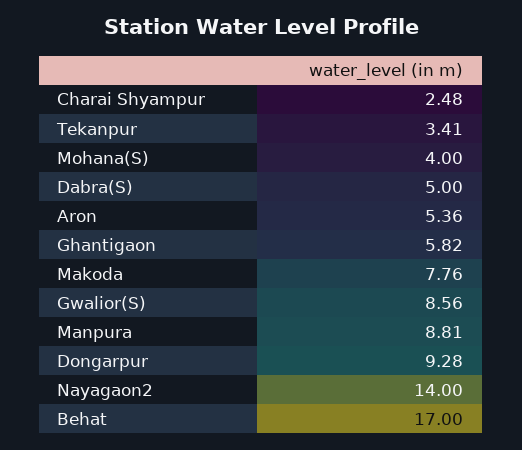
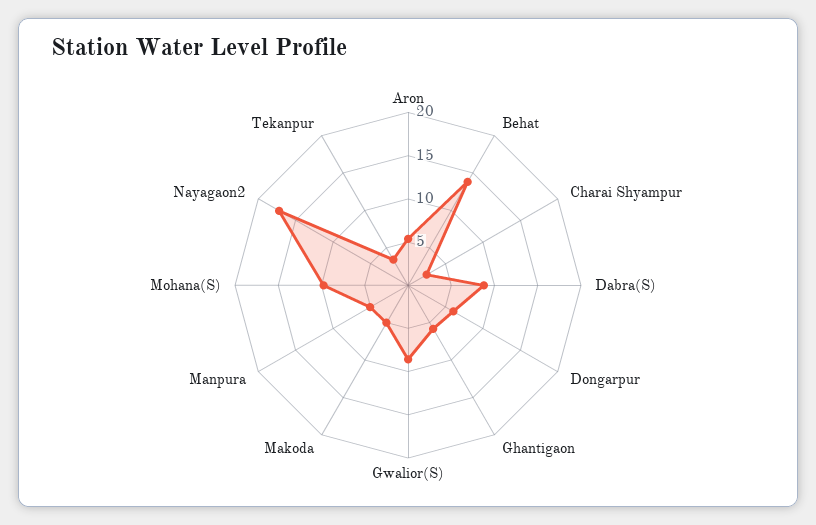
  {
    "Charai Shyampur": 2.48,
    "Tekanpur": 3.41,
-   "Mohana(S)": 4,
+   "Mohana(S)": 10,
-   "Dabra(S)": 5,
+   "Dabra(S)": 9,
    "Aron": 5.36,
    "Ghantigaon": 5.82,
-   "Makoda": 7.76,
+   "Makoda": 5,
    "Gwalior(S)": 8.56,
-   "Manpura": 8.81,
+   "Manpura": 5,
-   "Dongarpur": 9.28,
+   "Dongarpur": 6,
-   "Nayagaon2": 14,
+   "Nayagaon2": 17,
-   "Behat": 17
+   "Behat": 14
  }

